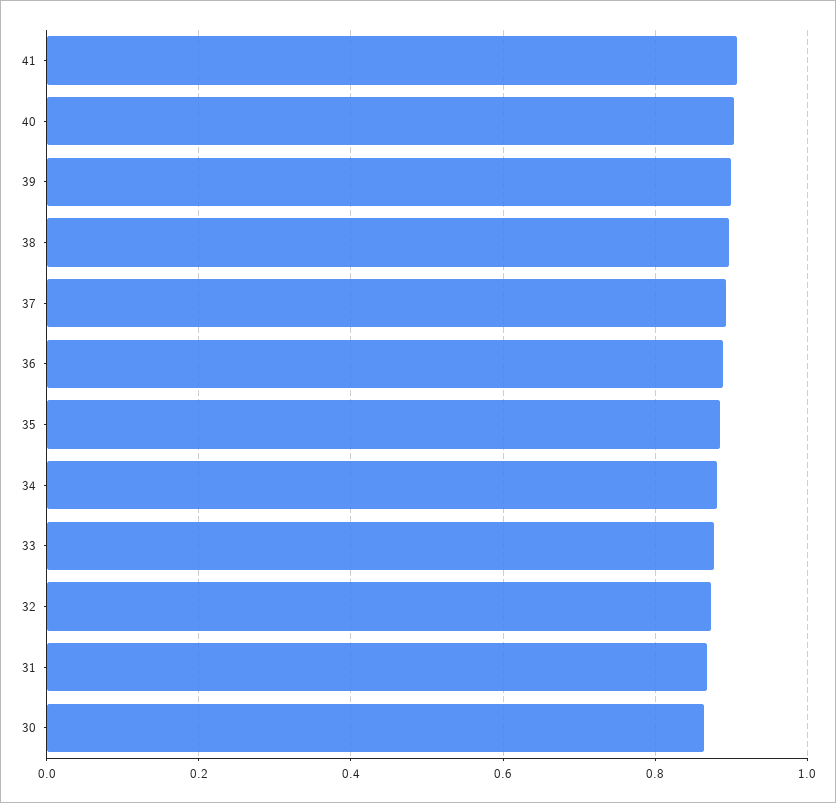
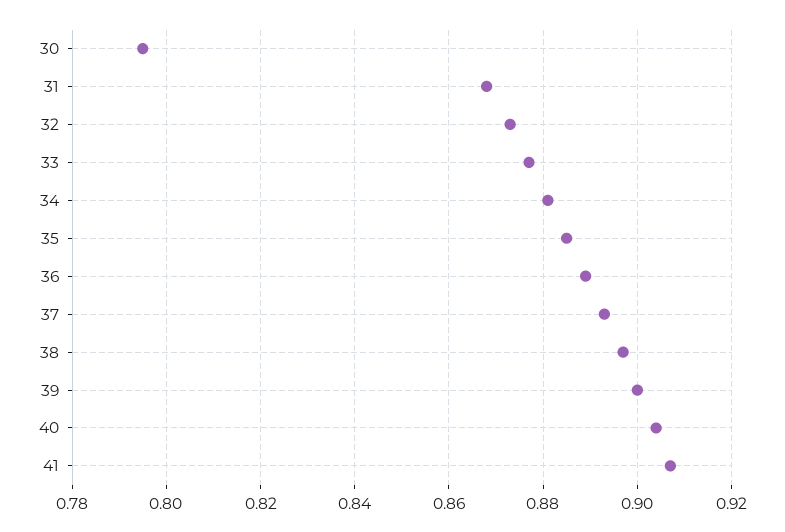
  {
    "41": 0.905,
    "40": 0.905,
    "39": 0.9,
    "38": 0.895,
    "37": 0.895,
    "36": 0.89,
    "35": 0.885,
    "34": 0.88,
    "33": 0.875,
    "32": 0.875,
    "31": 0.87,
-   "30": 0.86
+   "30": 0.795
  }

